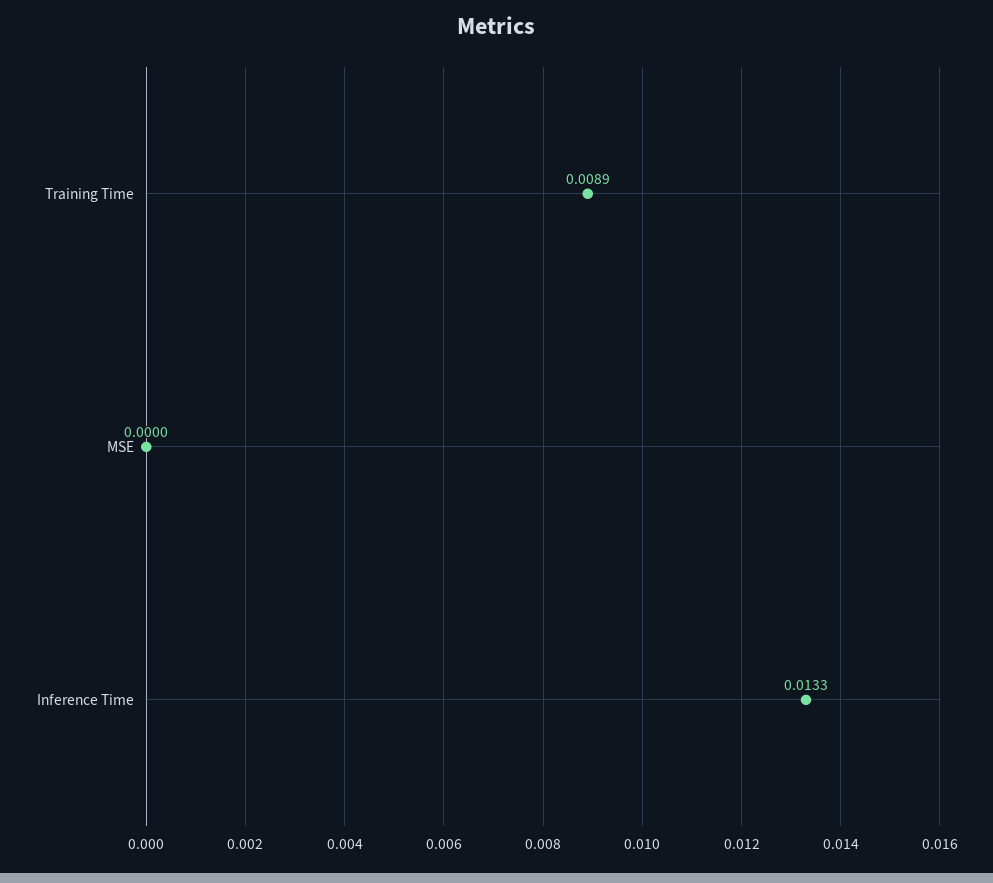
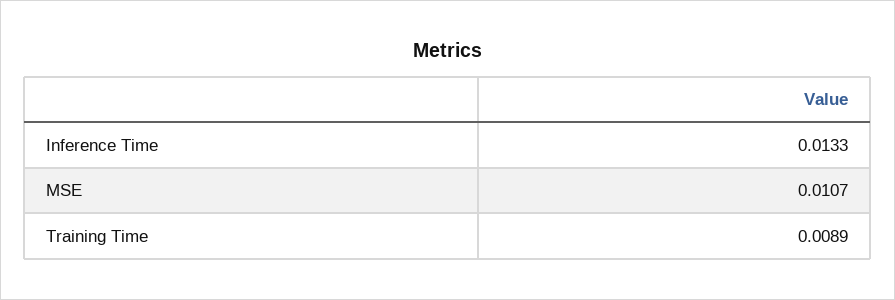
  {
    "Training Time": 0.0089,
-   "MSE": 0,
+   "MSE": 0.0107,
    "Inference Time": 0.0133
  }

